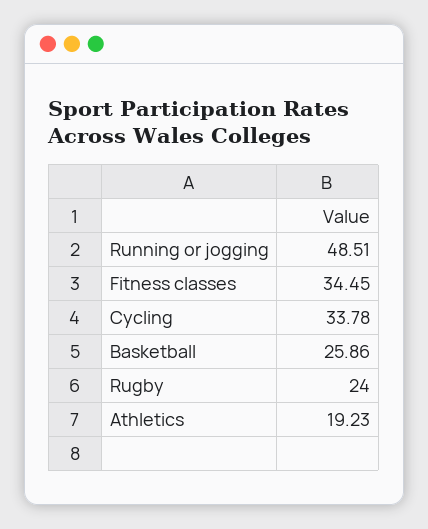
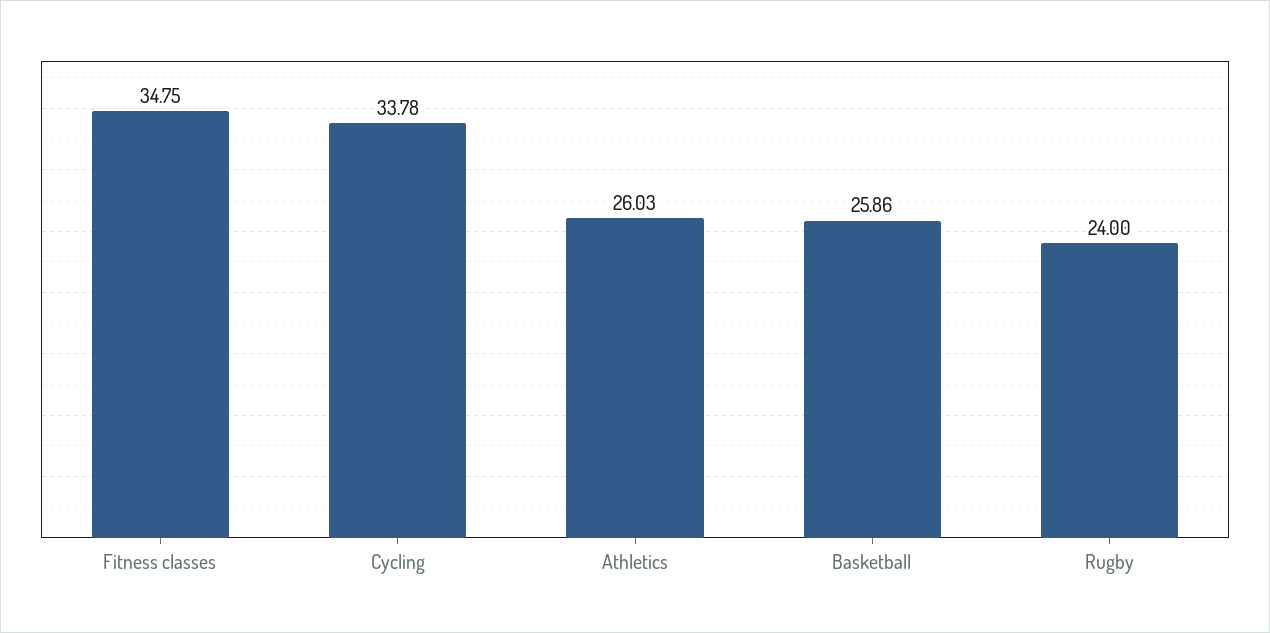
  {
-   "Running or jogging": 48.51,
-   "Fitness classes": 34.45,
+   "Fitness classes": 34.75,
    "Cycling": 33.78,
    "Basketball": 25.86,
    "Rugby": 24,
-   "Athletics": 19.23
+   "Athletics": 26.03
  }

